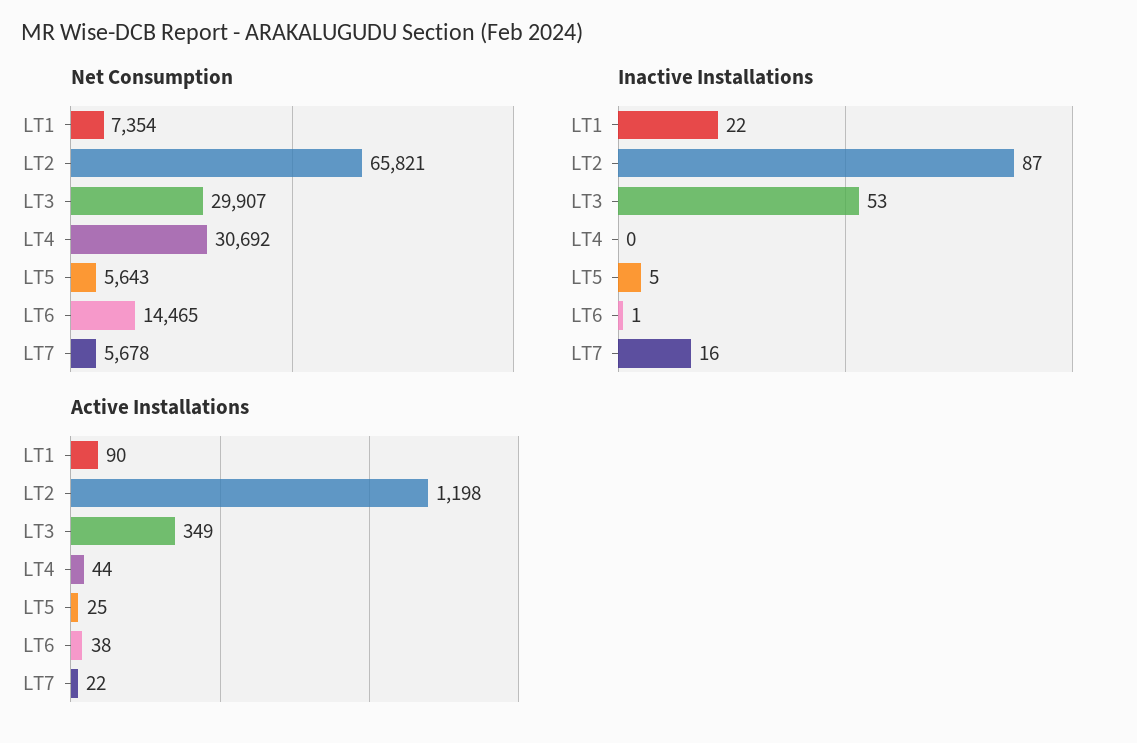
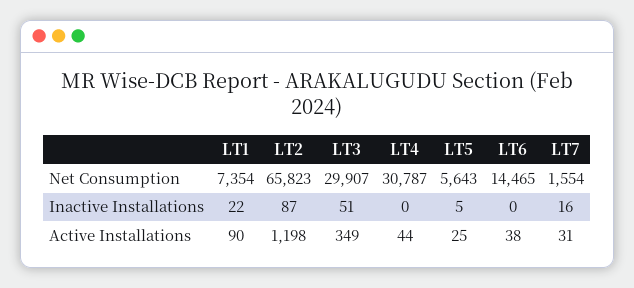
  {
    "Net Consumption": {
      "LT1": 7354,
-     "LT2": 65821,
+     "LT2": 65823,
      "LT3": 29907,
-     "LT4": 30692,
+     "LT4": 30787,
      "LT5": 5643,
      "LT6": 14465,
-     "LT7": 5678
+     "LT7": 1554
    },
    "Inactive Installations": {
      "LT1": 22,
      "LT2": 87,
-     "LT3": 53,
+     "LT3": 51,
      "LT4": 0,
      "LT5": 5,
-     "LT6": 1,
+     "LT6": 0,
      "LT7": 16
    },
    "Active Installations": {
      "LT1": 90,
      "LT2": 1198,
      "LT3": 349,
      "LT4": 44,
      "LT5": 25,
      "LT6": 38,
-     "LT7": 22
+     "LT7": 31
    }
  }

